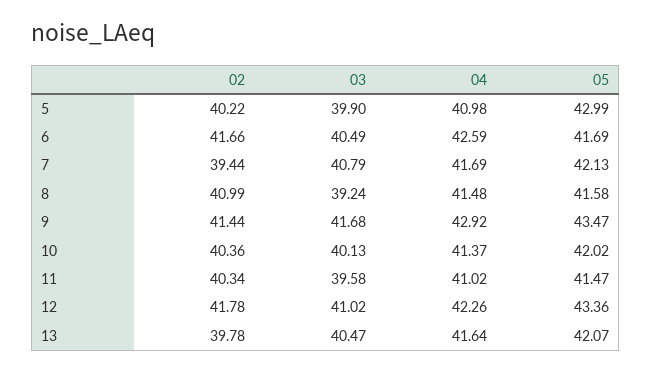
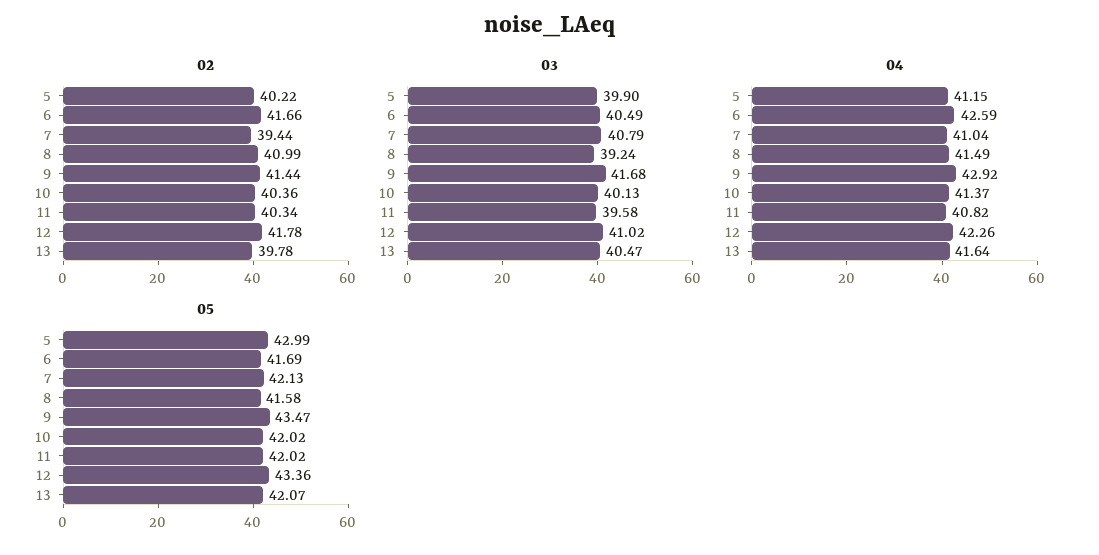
  {
    "02": {
      "5": 40.22,
      "6": 41.66,
      "7": 39.44,
      "8": 40.99,
      "9": 41.44,
      "10": 40.36,
      "11": 40.34,
      "12": 41.78,
      "13": 39.78
    },
    "03": {
      "5": 39.9,
      "6": 40.49,
      "7": 40.79,
      "8": 39.24,
      "9": 41.68,
      "10": 40.13,
      "11": 39.58,
      "12": 41.02,
      "13": 40.47
    },
    "04": {
-     "5": 40.98,
+     "5": 41.15,
      "6": 42.59,
-     "7": 41.69,
+     "7": 41.04,
-     "8": 41.48,
+     "8": 41.49,
      "9": 42.92,
      "10": 41.37,
-     "11": 41.02,
+     "11": 40.82,
      "12": 42.26,
      "13": 41.64
    },
    "05": {
      "5": 42.99,
      "6": 41.69,
      "7": 42.13,
      "8": 41.58,
      "9": 43.47,
      "10": 42.02,
-     "11": 41.47,
+     "11": 42.02,
      "12": 43.36,
      "13": 42.07
    }
  }

